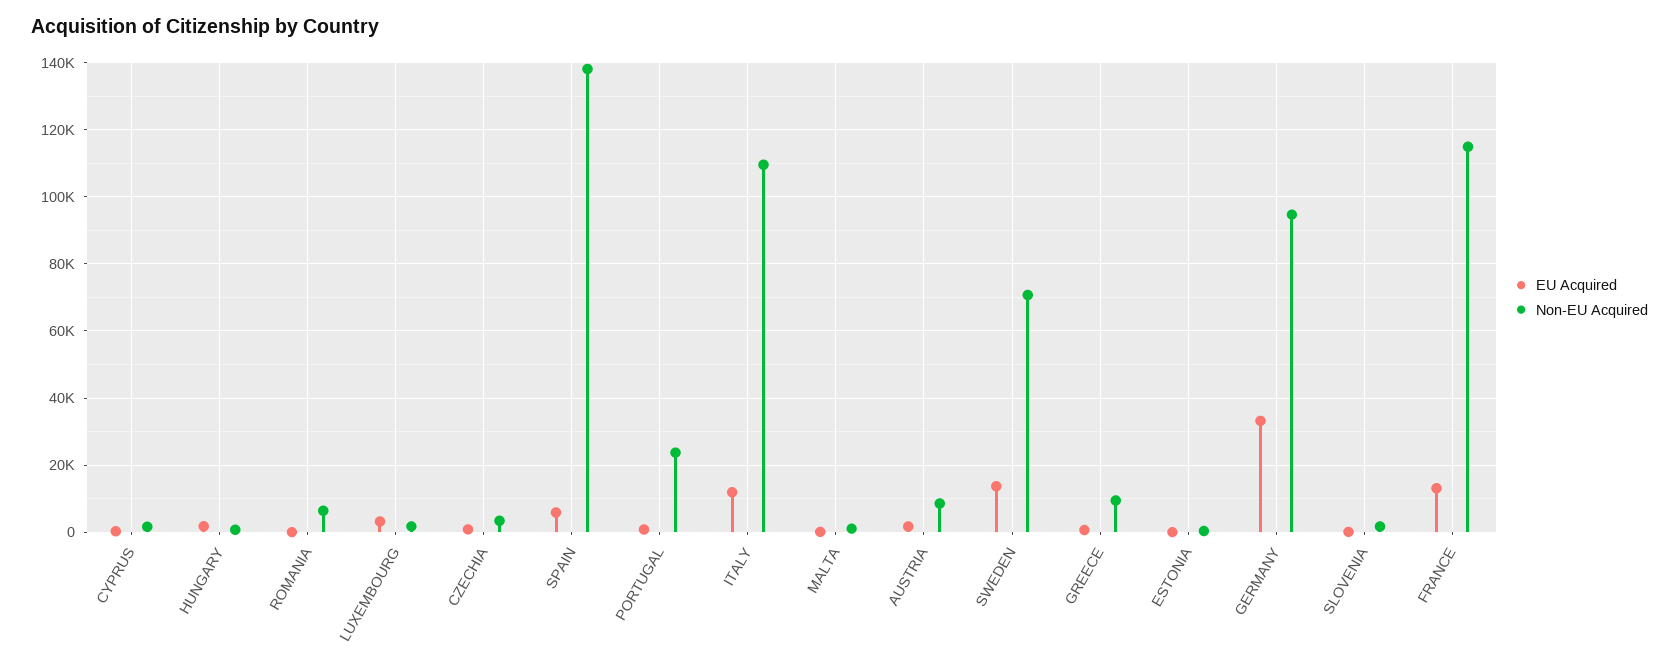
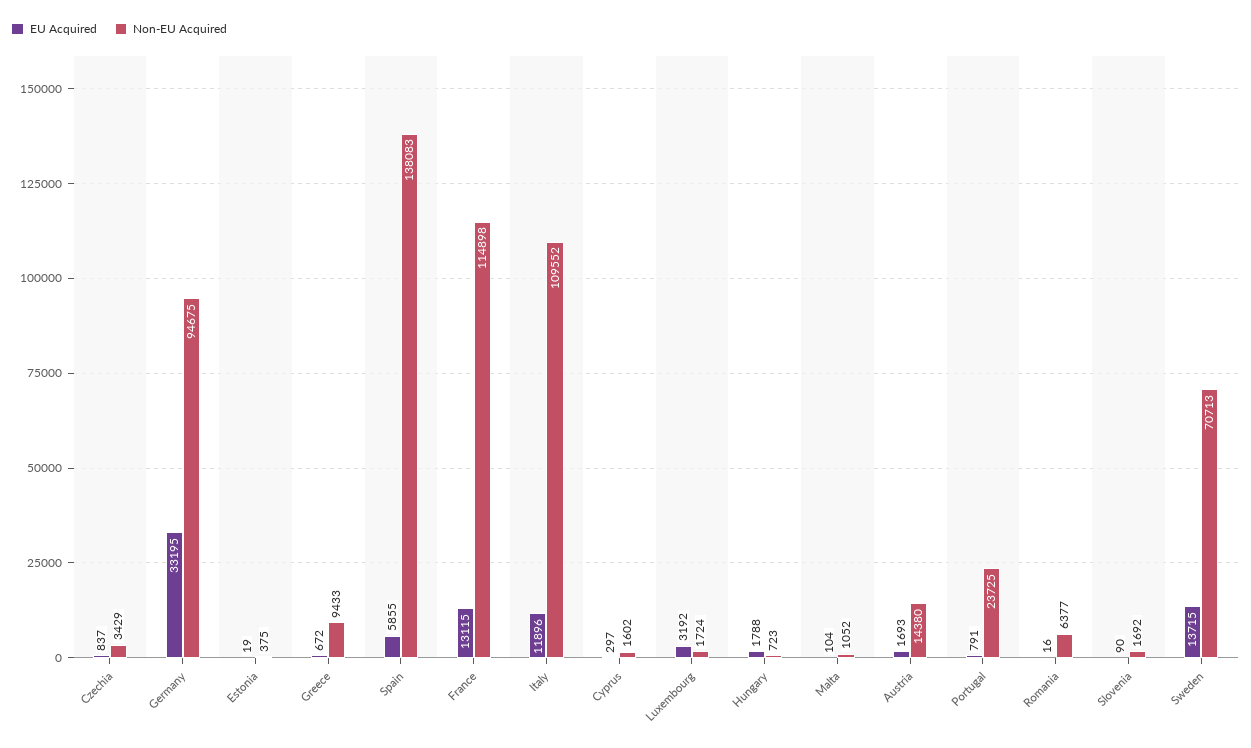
  {
    "EU Acquired": {
      "CYPRUS": 297,
      "HUNGARY": 1788,
      "ROMANIA": 16,
      "LUXEMBOURG": 3192,
      "CZECHIA": 837,
      "SPAIN": 5855,
      "PORTUGAL": 791,
      "ITALY": 11896,
      "MALTA": 104,
      "AUSTRIA": 1693,
      "SWEDEN": 13715,
      "GREECE": 672,
      "ESTONIA": 19,
      "GERMANY": 33195,
      "SLOVENIA": 90,
      "FRANCE": 13115
    },
    "Non-EU Acquired": {
      "CYPRUS": 1602,
      "HUNGARY": 723,
      "ROMANIA": 6377,
      "LUXEMBOURG": 1724,
      "CZECHIA": 3429,
      "SPAIN": 138083,
      "PORTUGAL": 23725,
      "ITALY": 109552,
      "MALTA": 1052,
-     "AUSTRIA": 8000,
+     "AUSTRIA": 14380,
      "SWEDEN": 70713,
      "GREECE": 9433,
      "ESTONIA": 375,
      "GERMANY": 94675,
      "SLOVENIA": 1692,
      "FRANCE": 114898
    }
  }

